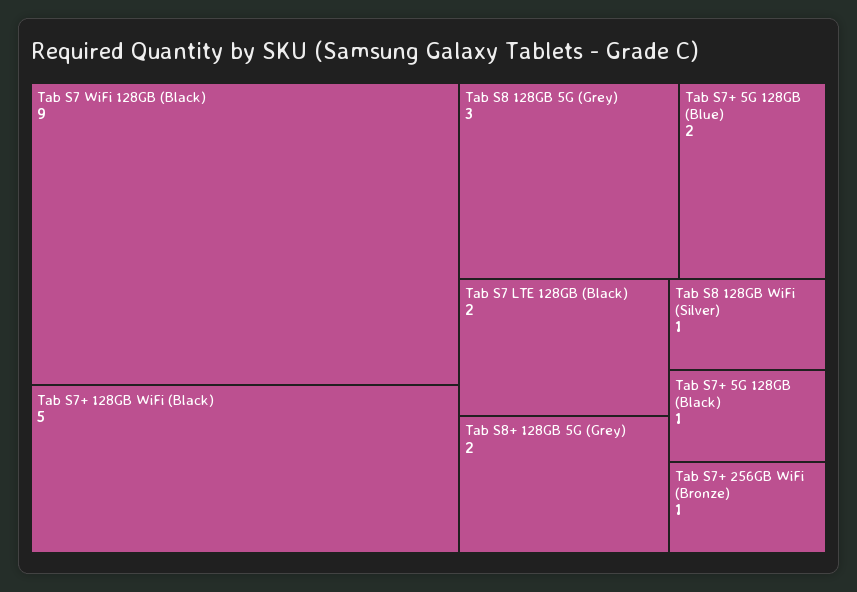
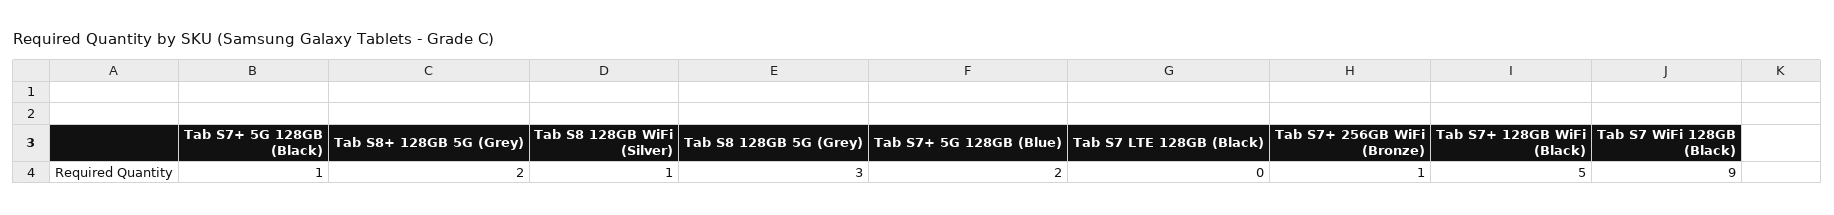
  {
    "Tab S7 WiFi 128GB (Black)": 9,
    "Tab S7+ 128GB WiFi (Black)": 5,
    "Tab S8 128GB 5G (Grey)": 3,
    "Tab S7+ 5G 128GB (Blue)": 2,
-   "Tab S7 LTE 128GB (Black)": 2,
+   "Tab S7 LTE 128GB (Black)": 0,
    "Tab S8+ 128GB 5G (Grey)": 2,
    "Tab S8 128GB WiFi (Silver)": 1,
    "Tab S7+ 5G 128GB (Black)": 1,
    "Tab S7+ 256GB WiFi (Bronze)": 1
  }

